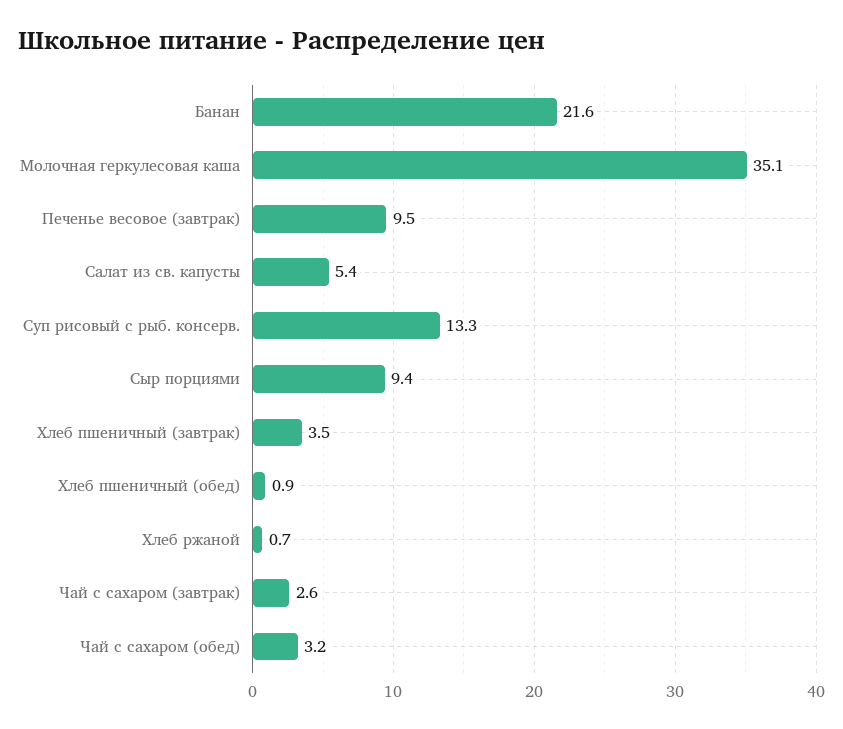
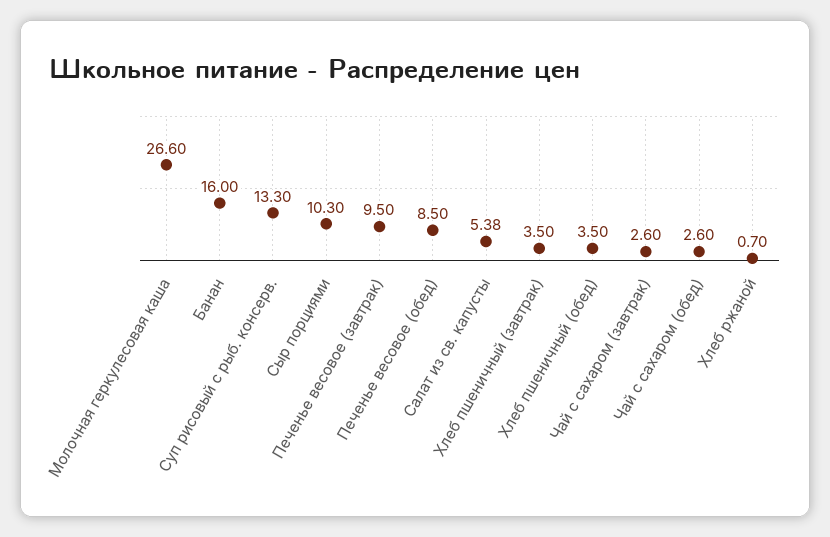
  {
-   "Банан": 21.6,
+   "Банан": 16,
-   "Молочная геркулесовая каша": 35.1,
+   "Молочная геркулесовая каша": 26.6,
    "Печенье весовое (завтрак)": 9.5,
    "Салат из св. капусты": 5.38,
    "Суп рисовый с рыб. консерв.": 13.3,
-   "Сыр порциями": 9.4,
+   "Сыр порциями": 10.3,
    "Хлеб пшеничный (завтрак)": 3.5,
-   "Хлеб пшеничный (обед)": 0.9,
+   "Хлеб пшеничный (обед)": 3.5,
    "Хлеб ржаной": 0.7,
    "Чай с сахаром (завтрак)": 2.6,
-   "Чай с сахаром (обед)": 3.2
+   "Чай с сахаром (обед)": 2.6,
+   "Печенье весовое (обед)": 8.5
  }

